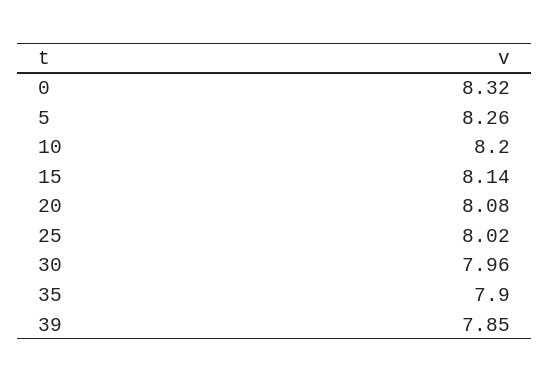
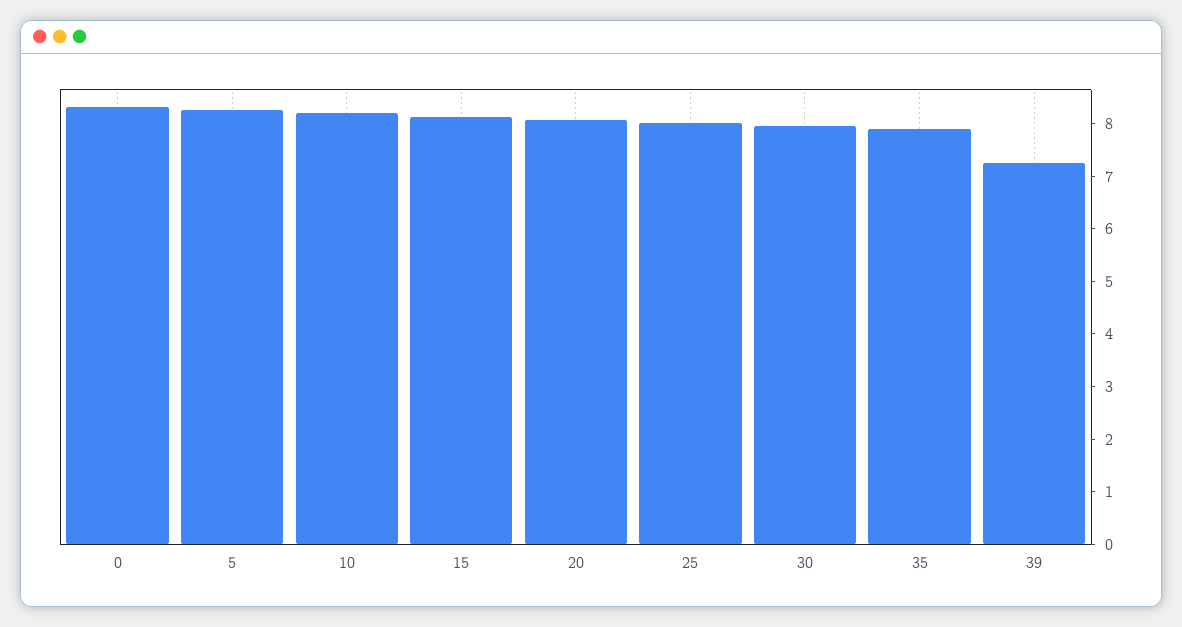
  {
    "0": 8.32,
    "5": 8.26,
    "10": 8.2,
    "15": 8.14,
    "20": 8.08,
    "25": 8.02,
    "30": 7.96,
    "35": 7.9,
-   "39": 7.85
+   "39": 7.2
  }

